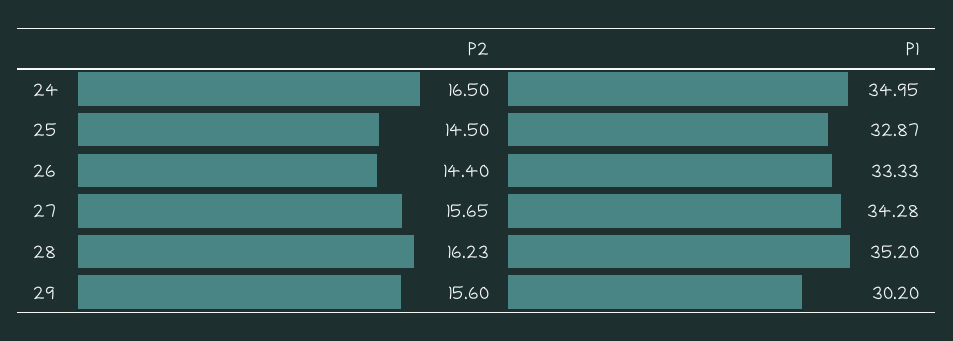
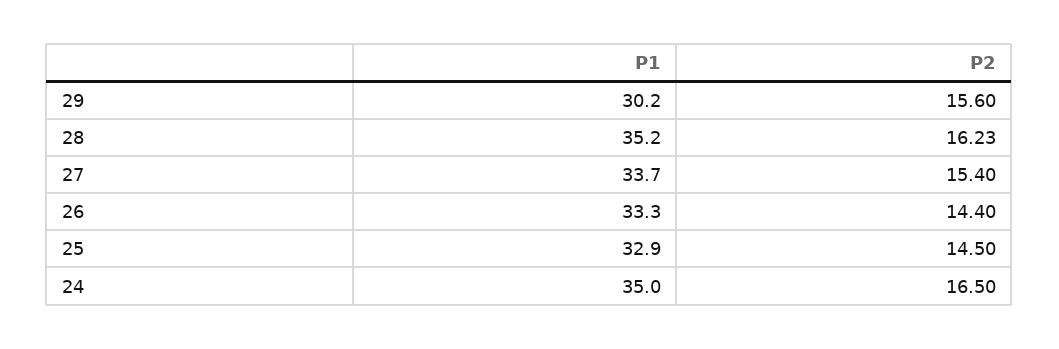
  {
    "P2": {
      "24": 16.5,
      "25": 14.5,
      "26": 14.4,
-     "27": 15.65,
+     "27": 15.4,
      "28": 16.23,
      "29": 15.6
    },
    "P1": {
      "24": 34.95,
      "25": 32.87,
      "26": 33.33,
-     "27": 34.28,
+     "27": 33.7,
      "28": 35.2,
      "29": 30.2
    }
  }

